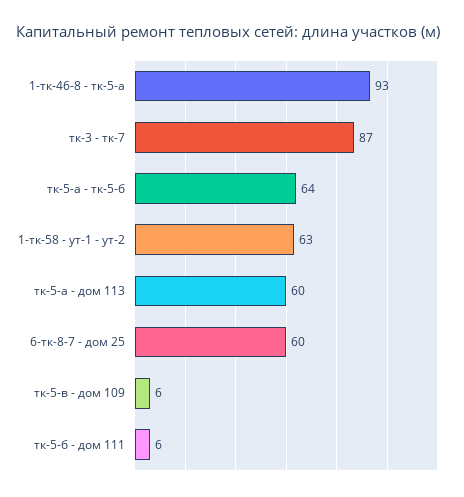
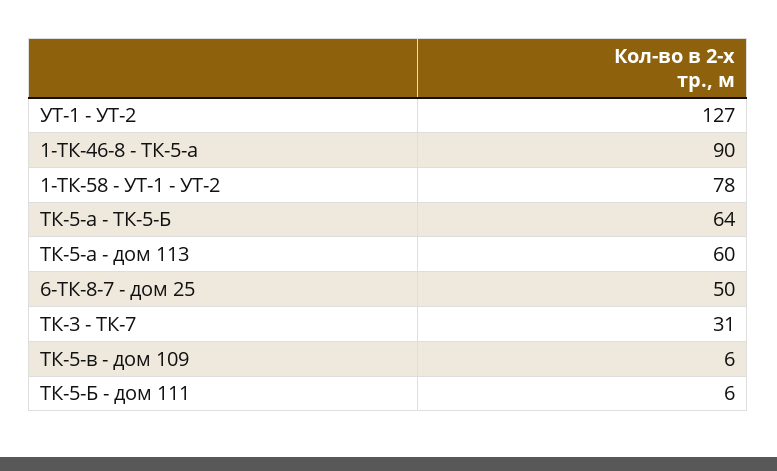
  {
-   "1-тк-46-8 - тк-5-а": 93,
+   "1-тк-46-8 - тк-5-а": 90,
-   "тк-3 - тк-7": 87,
+   "тк-3 - тк-7": 31,
    "тк-5-а - тк-5-б": 64,
-   "1-тк-58 - ут-1 - ут-2": 63,
+   "1-тк-58 - ут-1 - ут-2": 78,
    "тк-5-а - дом 113": 60,
-   "6-тк-8-7 - дом 25": 60,
+   "6-тк-8-7 - дом 25": 50,
    "тк-5-в - дом 109": 6,
-   "тк-5-б - дом 111": 6
+   "тк-5-б - дом 111": 6,
+   "УТ-1 - УТ-2": 127
  }

